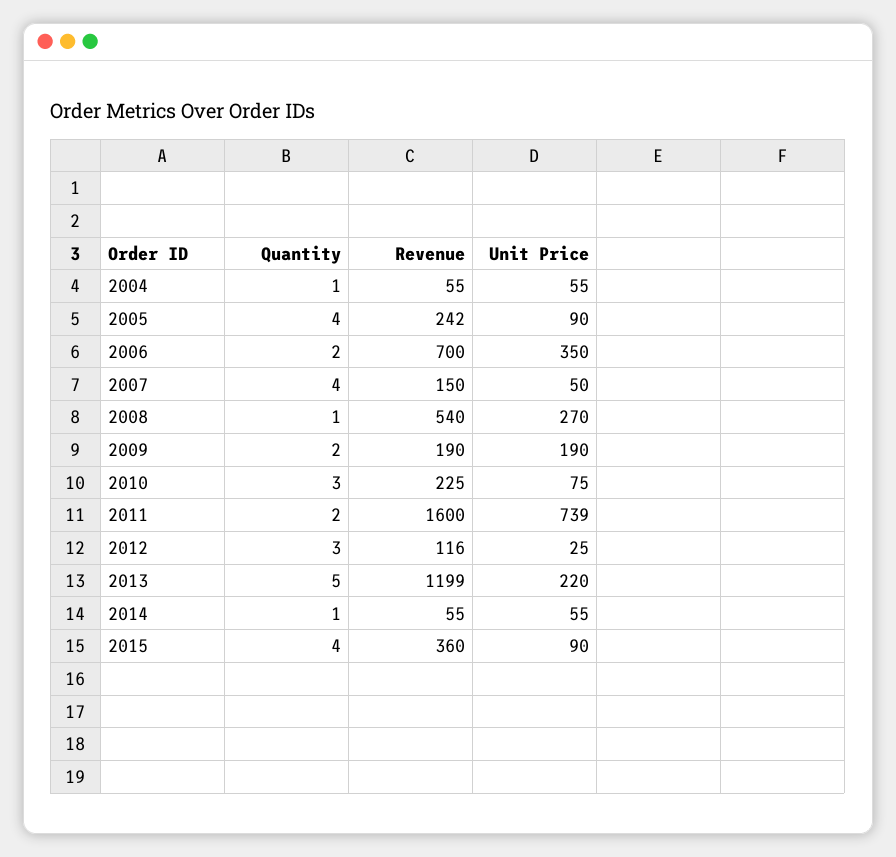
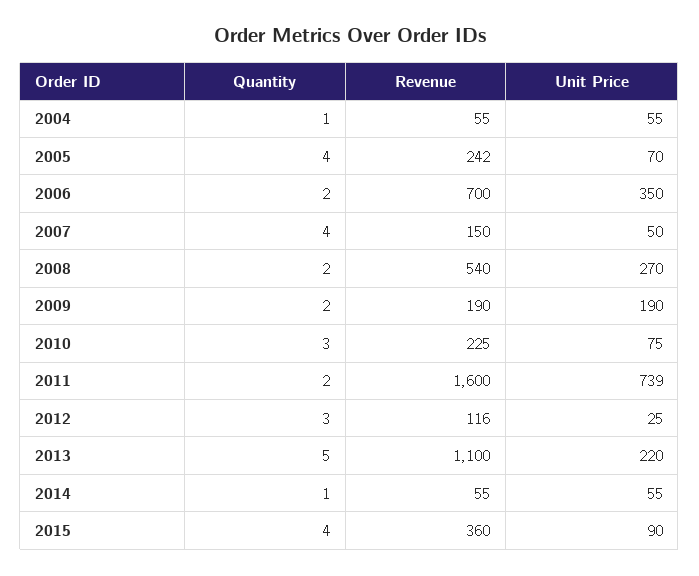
  {
    "Quantity": {
      "2004": 1,
      "2005": 4,
      "2006": 2,
      "2007": 4,
-     "2008": 1,
+     "2008": 2,
      "2009": 2,
      "2010": 3,
      "2011": 2,
      "2012": 3,
      "2013": 5,
      "2014": 1,
      "2015": 4
    },
    "Revenue": {
      "2004": 55,
      "2005": 242,
      "2006": 700,
      "2007": 150,
      "2008": 540,
      "2009": 190,
      "2010": 225,
      "2011": 1600,
      "2012": 116,
-     "2013": 1199,
+     "2013": 1100,
      "2014": 55,
      "2015": 360
    },
    "Unit Price": {
      "2004": 55,
-     "2005": 90,
+     "2005": 70,
      "2006": 350,
      "2007": 50,
      "2008": 270,
      "2009": 190,
      "2010": 75,
      "2011": 739,
      "2012": 25,
      "2013": 220,
      "2014": 55,
      "2015": 90
    }
  }

